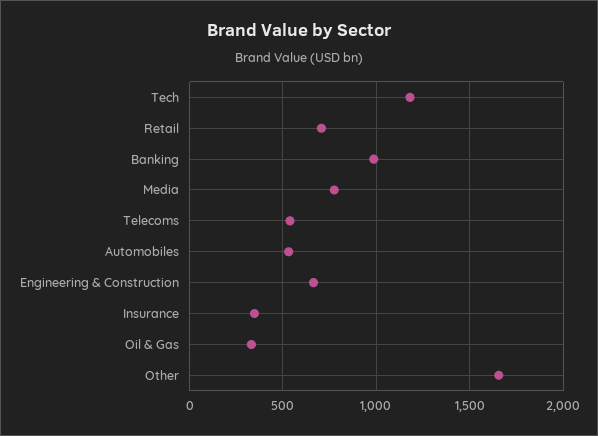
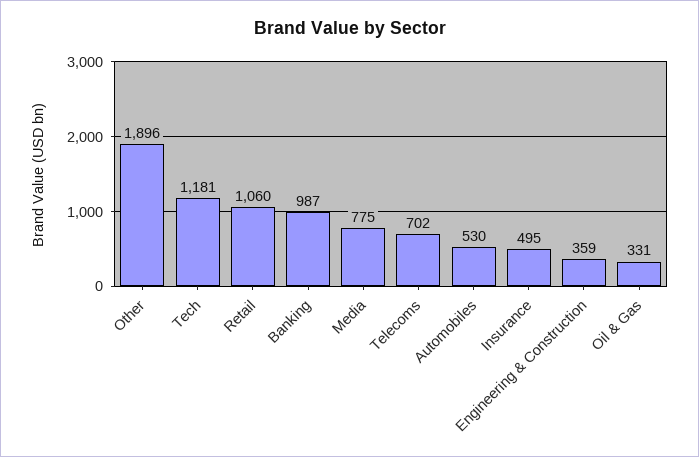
  {
    "Tech": 1181,
-   "Retail": 700,
+   "Retail": 1060,
    "Banking": 987,
    "Media": 775,
-   "Telecoms": 550,
+   "Telecoms": 702,
    "Automobiles": 530,
-   "Engineering & Construction": 650,
+   "Engineering & Construction": 359,
-   "Insurance": 350,
+   "Insurance": 495,
    "Oil & Gas": 331,
-   "Other": 1650
+   "Other": 1896
  }

